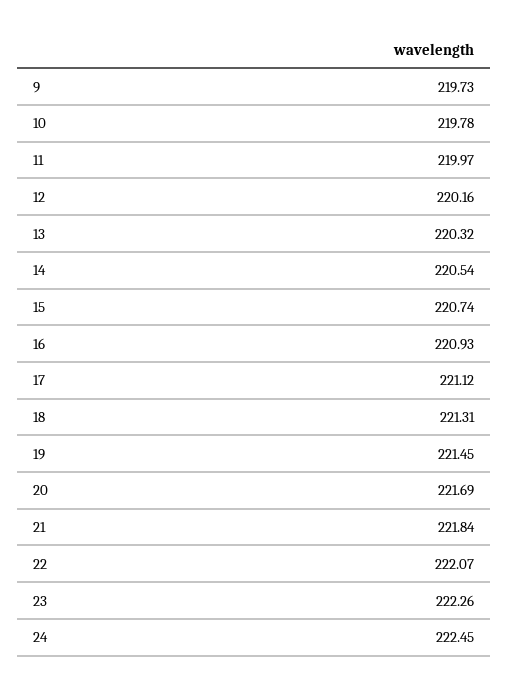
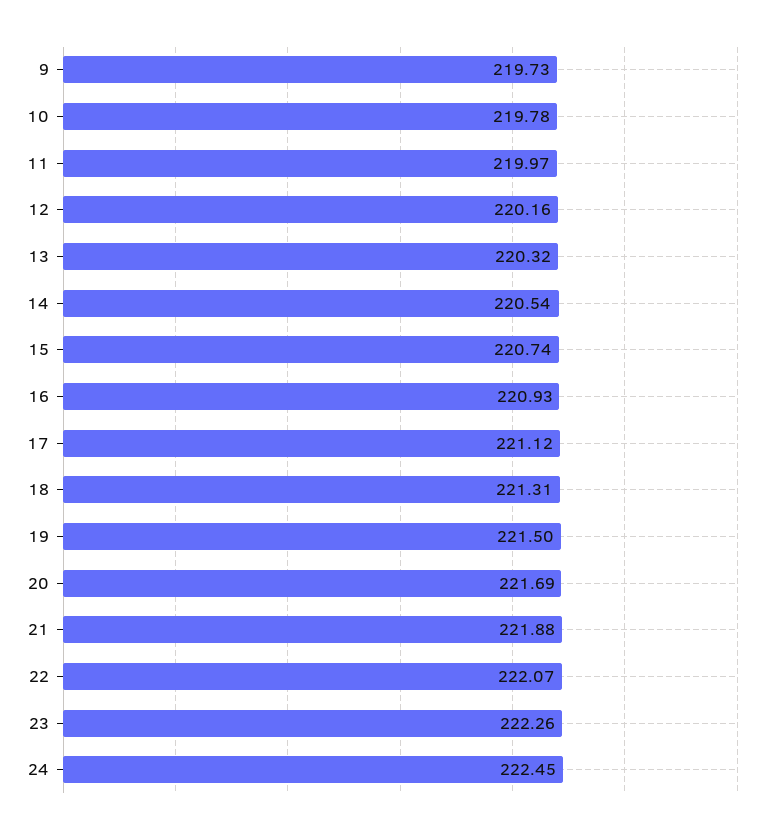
  {
    "9": 219.73,
    "10": 219.78,
    "11": 219.97,
    "12": 220.16,
    "13": 220.32,
    "14": 220.54,
    "15": 220.74,
    "16": 220.93,
    "17": 221.12,
    "18": 221.31,
-   "19": 221.45,
+   "19": 221.5,
    "20": 221.69,
-   "21": 221.84,
+   "21": 221.88,
    "22": 222.07,
    "23": 222.26,
    "24": 222.45
  }

